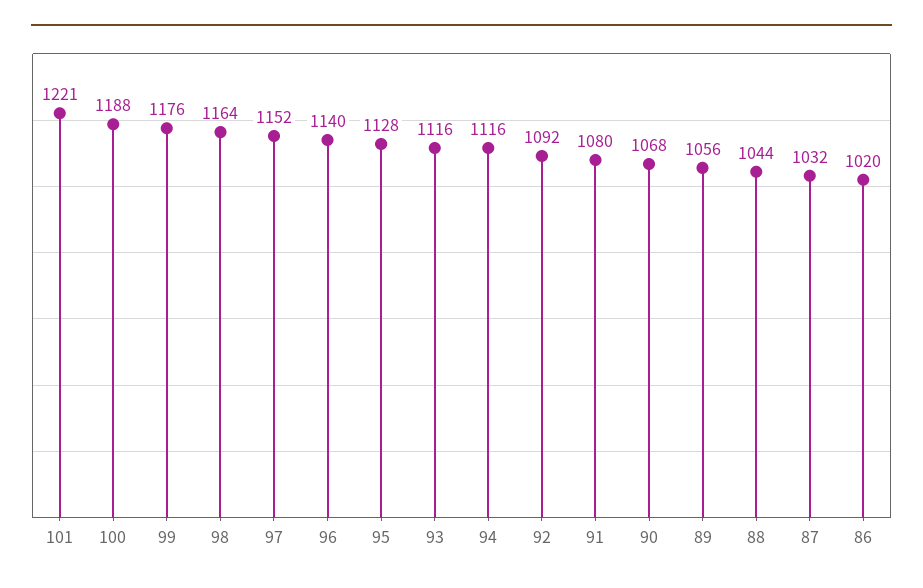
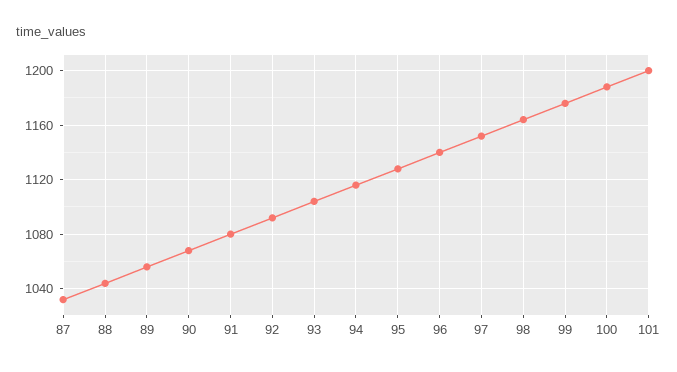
  {
-   "101": 1221,
+   "101": 1200,
    "100": 1188,
    "99": 1176,
    "98": 1164,
    "97": 1152,
    "96": 1140,
    "95": 1128,
-   "93": 1116,
+   "93": 1105,
    "94": 1116,
    "92": 1092,
    "91": 1080,
    "90": 1068,
    "89": 1056,
    "88": 1044,
-   "87": 1032,
+   "87": 1032
-   "86": 1020
  }

